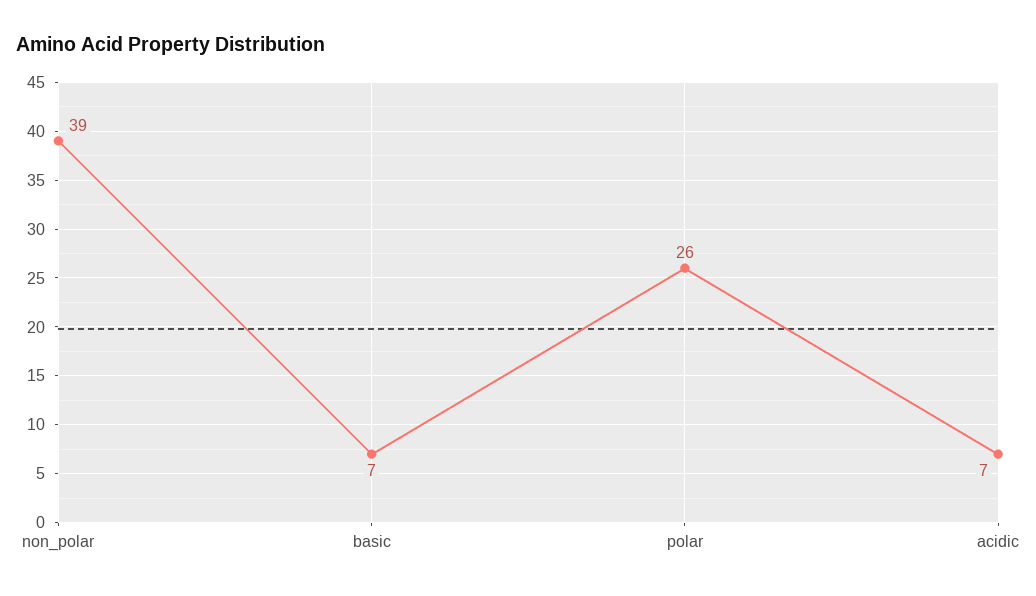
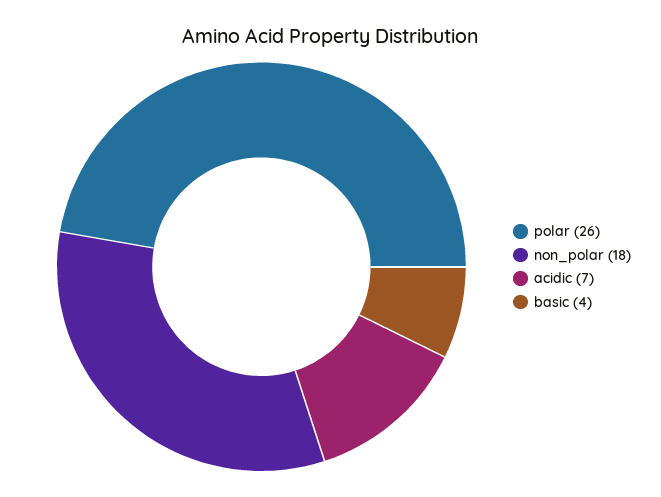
  {
-   "non_polar": 39,
+   "non_polar": 18,
-   "basic": 7,
+   "basic": 4,
    "polar": 26,
    "acidic": 7
  }

